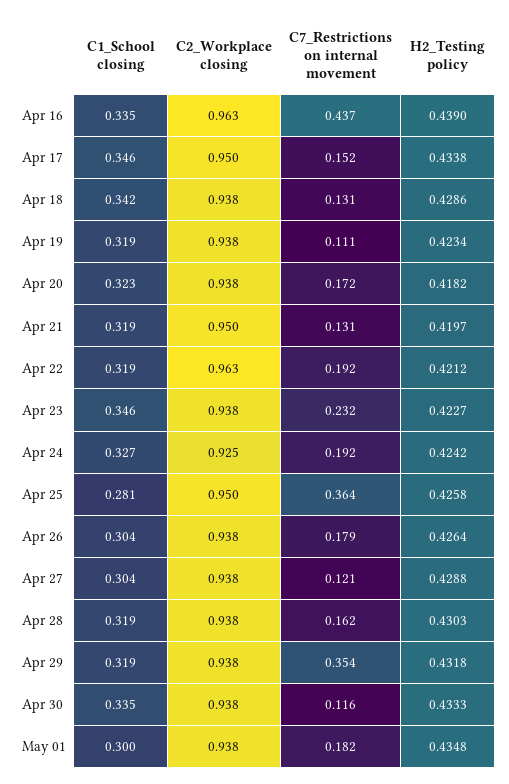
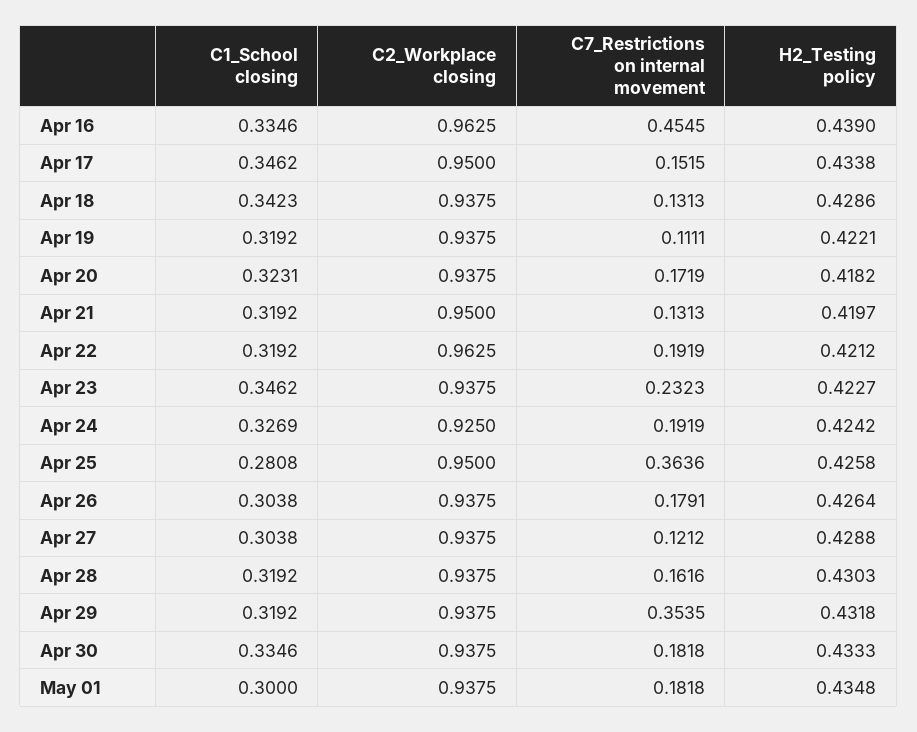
  {
    "C1_School closing": {
      "Apr 16": 0.3346,
      "Apr 17": 0.3462,
      "Apr 18": 0.3423,
      "Apr 19": 0.3192,
      "Apr 20": 0.3231,
      "Apr 21": 0.3192,
      "Apr 22": 0.3192,
      "Apr 23": 0.3462,
      "Apr 24": 0.3269,
      "Apr 25": 0.2808,
      "Apr 26": 0.3038,
      "Apr 27": 0.3038,
      "Apr 28": 0.3192,
      "Apr 29": 0.3192,
      "Apr 30": 0.3346,
      "May 01": 0.3
    },
    "C2_Workplace closing": {
      "Apr 16": 0.9625,
      "Apr 17": 0.95,
      "Apr 18": 0.9375,
      "Apr 19": 0.9375,
      "Apr 20": 0.9375,
      "Apr 21": 0.95,
      "Apr 22": 0.9625,
      "Apr 23": 0.9375,
      "Apr 24": 0.925,
      "Apr 25": 0.95,
      "Apr 26": 0.9375,
      "Apr 27": 0.9375,
      "Apr 28": 0.9375,
      "Apr 29": 0.9375,
      "Apr 30": 0.9375,
      "May 01": 0.9375
    },
    "C7_Restrictions on internal movement": {
-     "Apr 16": 0.437,
+     "Apr 16": 0.4545,
      "Apr 17": 0.1515,
      "Apr 18": 0.1313,
      "Apr 19": 0.1111,
      "Apr 20": 0.1719,
      "Apr 21": 0.1313,
      "Apr 22": 0.1919,
      "Apr 23": 0.2323,
      "Apr 24": 0.1919,
      "Apr 25": 0.3636,
      "Apr 26": 0.1791,
      "Apr 27": 0.1212,
      "Apr 28": 0.1616,
      "Apr 29": 0.3535,
-     "Apr 30": 0.116,
+     "Apr 30": 0.1818,
      "May 01": 0.1818
    },
    "H2_Testing policy": {
      "Apr 16": 0.439,
      "Apr 17": 0.4338,
      "Apr 18": 0.4286,
-     "Apr 19": 0.4234,
+     "Apr 19": 0.4221,
      "Apr 20": 0.4182,
      "Apr 21": 0.4197,
      "Apr 22": 0.4212,
      "Apr 23": 0.4227,
      "Apr 24": 0.4242,
      "Apr 25": 0.4258,
      "Apr 26": 0.4264,
      "Apr 27": 0.4288,
      "Apr 28": 0.4303,
      "Apr 29": 0.4318,
      "Apr 30": 0.4333,
      "May 01": 0.4348
    }
  }

